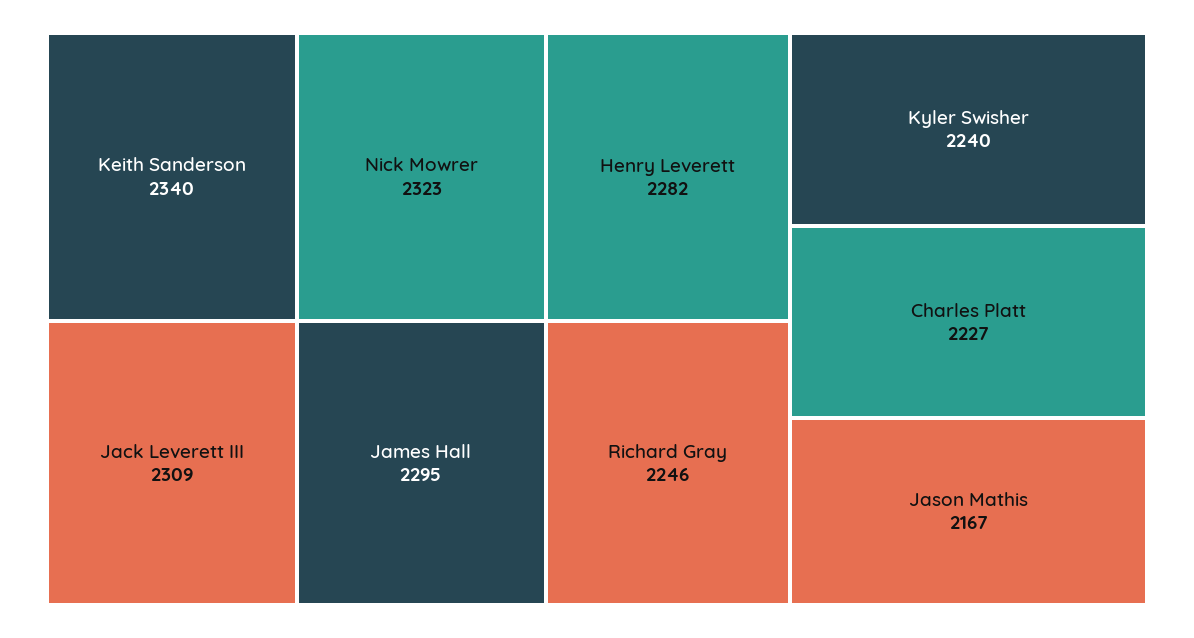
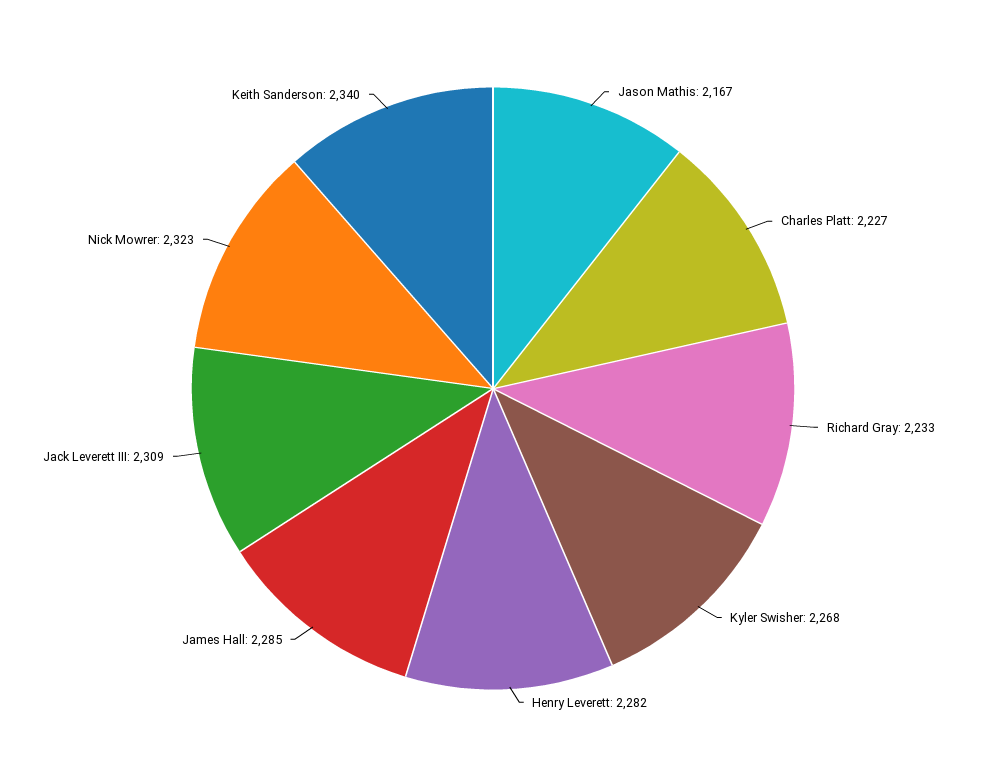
  {
    "Keith Sanderson": 2340,
    "Nick Mowrer": 2323,
    "Jack Leverett III": 2309,
-   "James Hall": 2295,
+   "James Hall": 2285,
    "Henry Leverett": 2282,
-   "Richard Gray": 2246,
+   "Richard Gray": 2233,
-   "Kyler Swisher": 2240,
+   "Kyler Swisher": 2268,
    "Charles Platt": 2227,
    "Jason Mathis": 2167
  }

